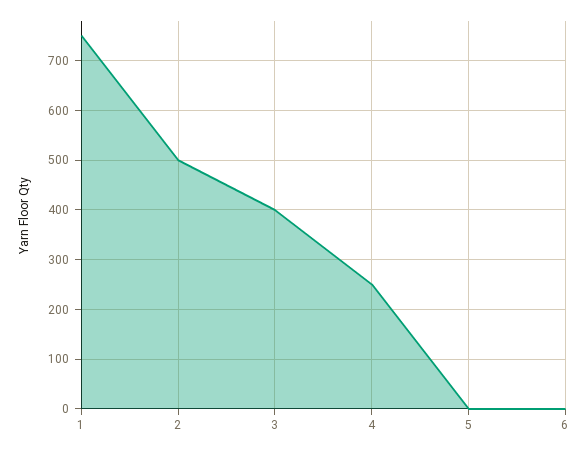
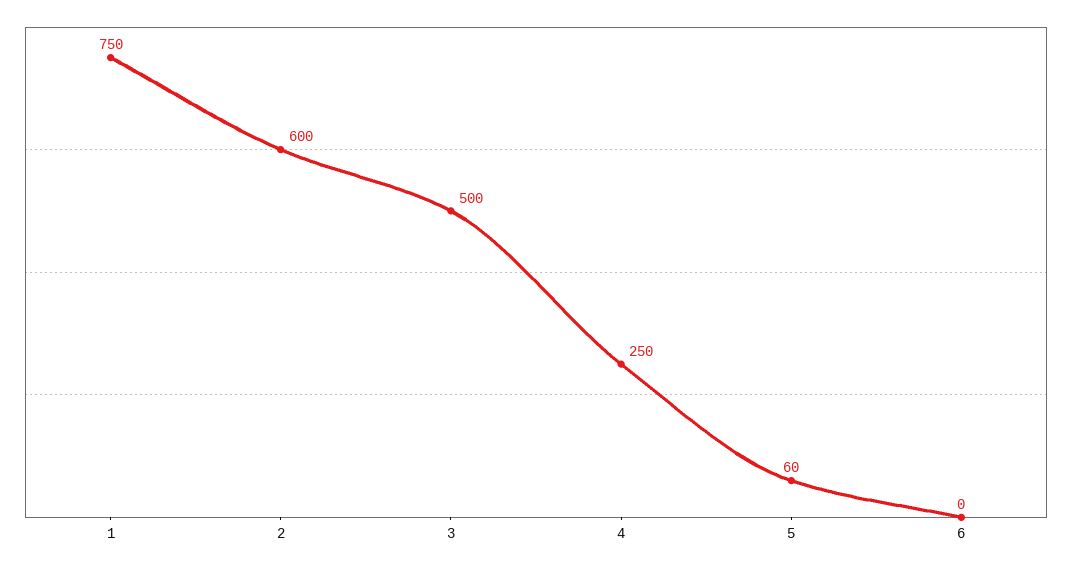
  {
    "1": 750,
-   "2": 500,
+   "2": 600,
-   "3": 400,
+   "3": 500,
    "4": 250,
-   "5": 0,
+   "5": 60,
    "6": 0
  }

